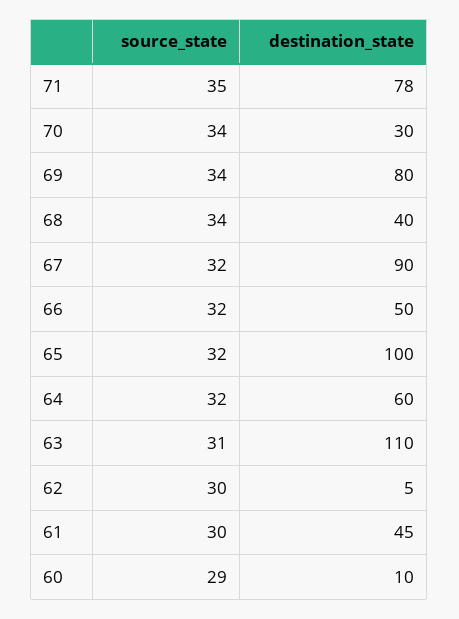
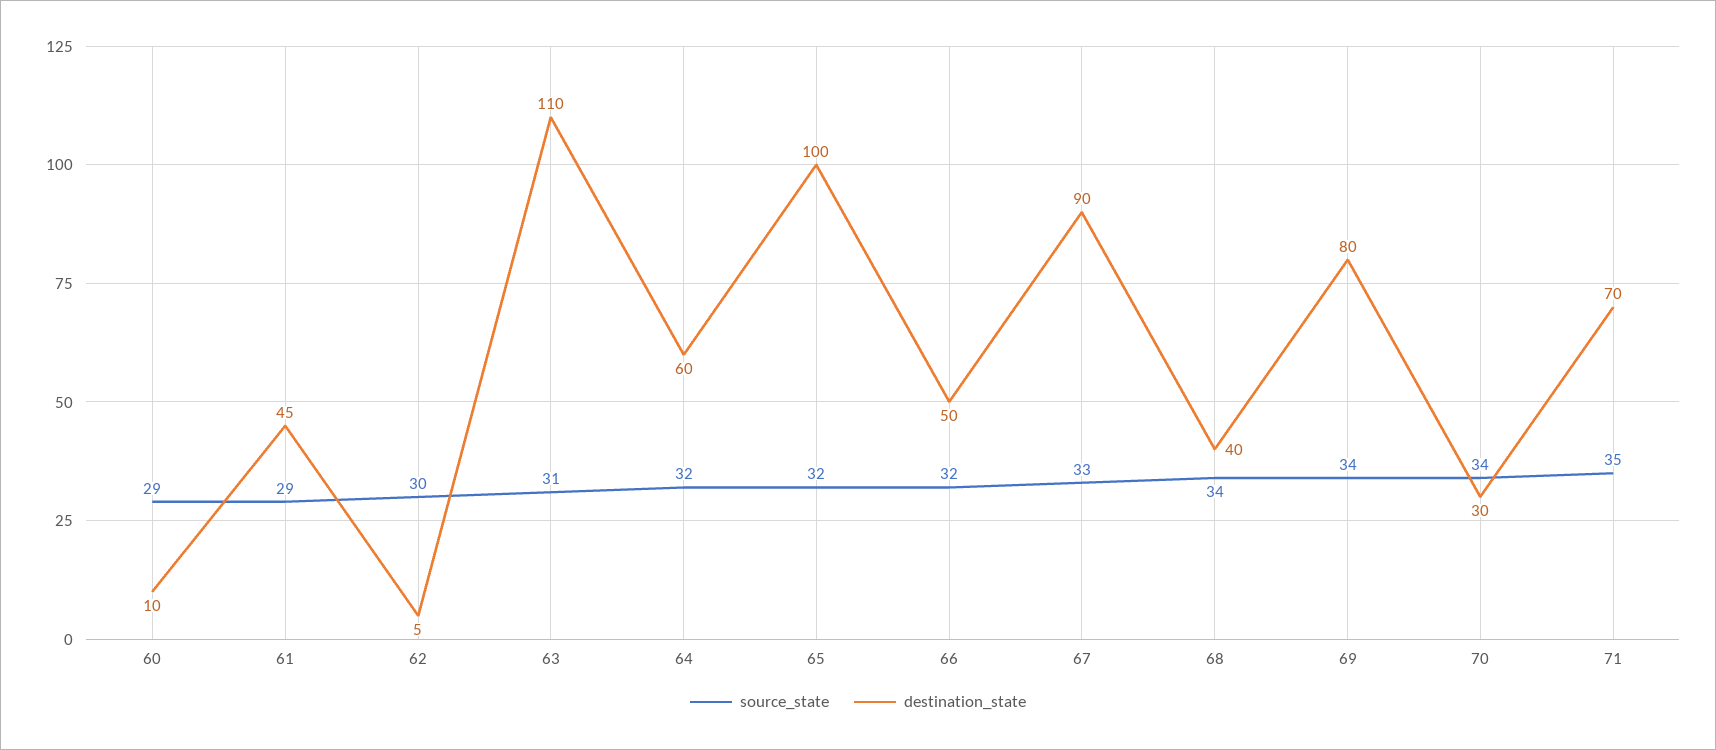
  {
    "source_state": {
      "71": 35,
      "70": 34,
      "69": 34,
      "68": 34,
-     "67": 32,
+     "67": 33,
      "66": 32,
      "65": 32,
      "64": 32,
      "63": 31,
      "62": 30,
-     "61": 30,
+     "61": 29,
      "60": 29
    },
    "destination_state": {
-     "71": 78,
+     "71": 70,
      "70": 30,
      "69": 80,
      "68": 40,
      "67": 90,
      "66": 50,
      "65": 100,
      "64": 60,
      "63": 110,
      "62": 5,
      "61": 45,
      "60": 10
    }
  }

